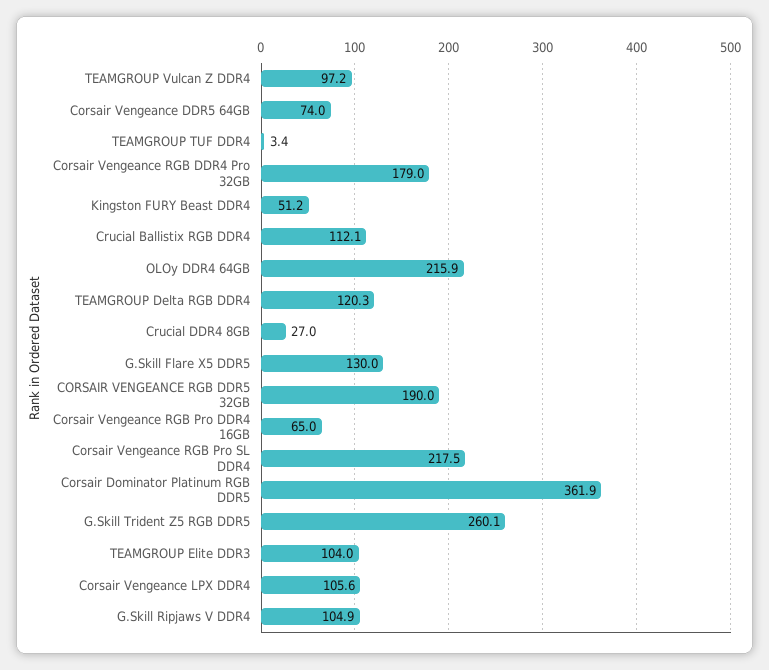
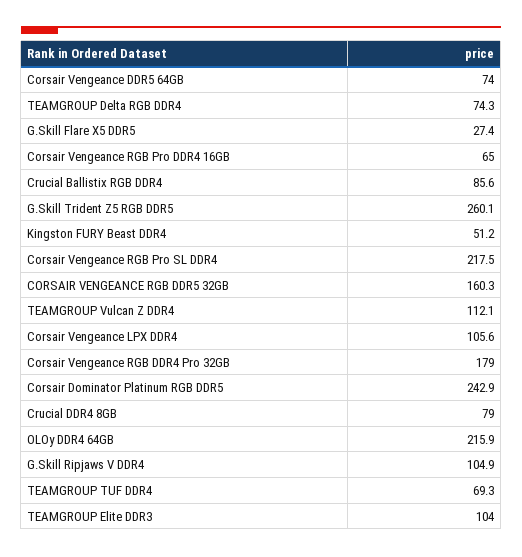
  {
-   "TEAMGROUP Vulcan Z DDR4": 97.2,
+   "TEAMGROUP Vulcan Z DDR4": 112.1,
    "Corsair Vengeance DDR5 64GB": 74,
-   "TEAMGROUP TUF DDR4": 3.4,
+   "TEAMGROUP TUF DDR4": 69.3,
    "Corsair Vengeance RGB DDR4 Pro 32GB": 179,
    "Kingston FURY Beast DDR4": 51.2,
-   "Crucial Ballistix RGB DDR4": 112.1,
+   "Crucial Ballistix RGB DDR4": 85.6,
    "OLOy DDR4 64GB": 215.9,
-   "TEAMGROUP Delta RGB DDR4": 120.3,
+   "TEAMGROUP Delta RGB DDR4": 74.3,
-   "Crucial DDR4 8GB": 27,
+   "Crucial DDR4 8GB": 79,
-   "G.Skill Flare X5 DDR5": 130,
+   "G.Skill Flare X5 DDR5": 27.4,
-   "CORSAIR VENGEANCE RGB DDR5 32GB": 190,
+   "CORSAIR VENGEANCE RGB DDR5 32GB": 160.3,
    "Corsair Vengeance RGB Pro DDR4 16GB": 65,
    "Corsair Vengeance RGB Pro SL DDR4": 217.5,
-   "Corsair Dominator Platinum RGB DDR5": 361.9,
+   "Corsair Dominator Platinum RGB DDR5": 242.9,
    "G.Skill Trident Z5 RGB DDR5": 260.1,
    "TEAMGROUP Elite DDR3": 104,
    "Corsair Vengeance LPX DDR4": 105.6,
    "G.Skill Ripjaws V DDR4": 104.9
  }

